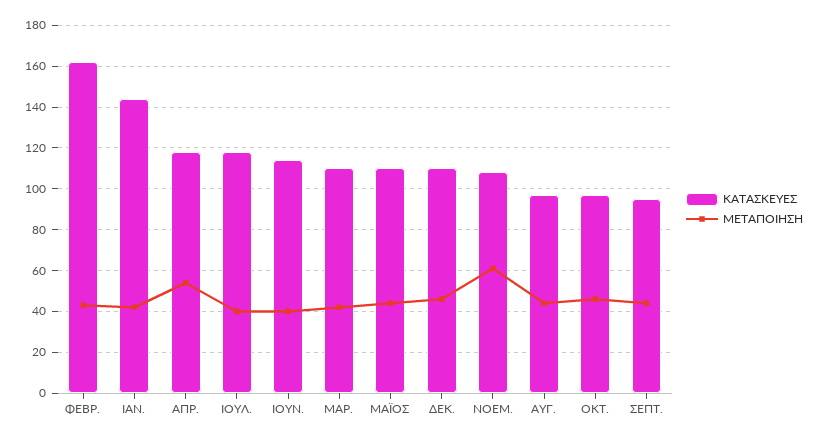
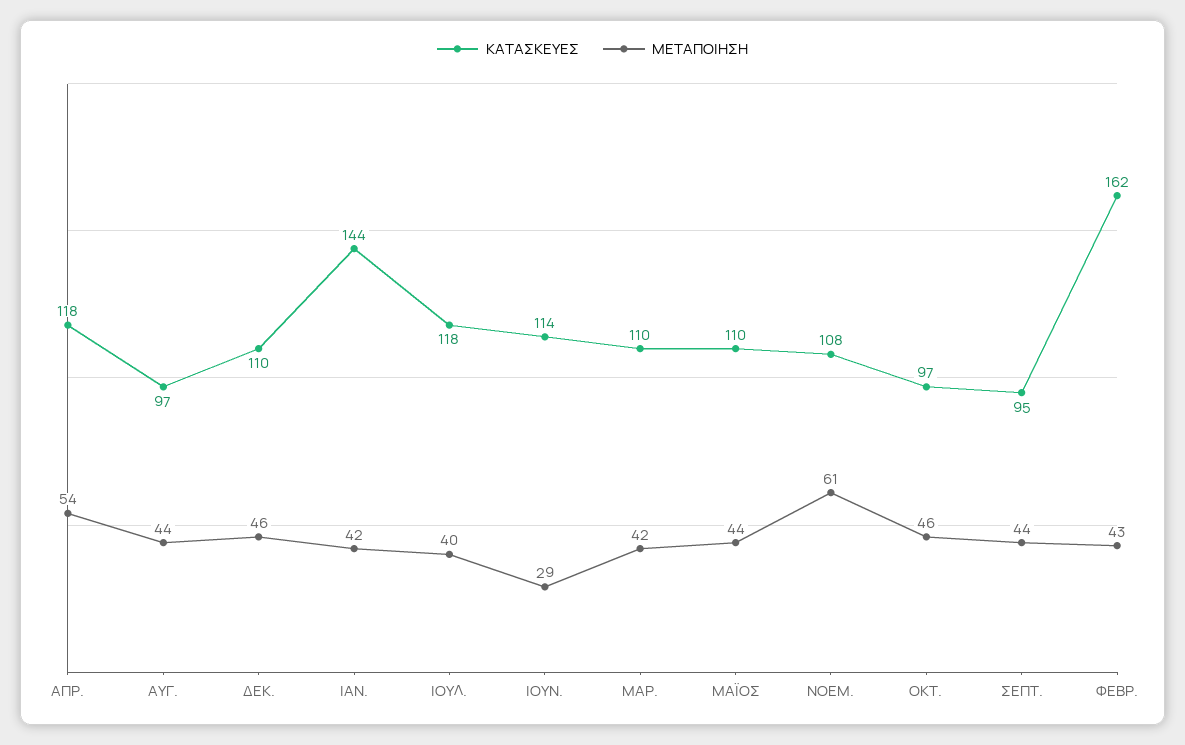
  {
    "ΚΑΤΑΣΚΕΥΕΣ": {
      "ΦΕΒΡ.": 162,
      "ΙΑΝ.": 144,
      "ΑΠΡ.": 118,
      "ΙΟΥΛ.": 118,
      "ΙΟΥΝ.": 114,
      "ΜΑΡ.": 110,
      "ΜΑΪΟΣ": 110,
      "ΔΕΚ.": 110,
      "ΝΟΕΜ.": 108,
      "ΑΥΓ.": 97,
      "ΟΚΤ.": 97,
      "ΣΕΠΤ.": 95
    },
    "ΜΕΤΑΠΟΙΗΣΗ": {
      "ΦΕΒΡ.": 43,
      "ΙΑΝ.": 42,
      "ΑΠΡ.": 54,
      "ΙΟΥΛ.": 40,
-     "ΙΟΥΝ.": 40,
+     "ΙΟΥΝ.": 29,
      "ΜΑΡ.": 42,
      "ΜΑΪΟΣ": 44,
      "ΔΕΚ.": 46,
      "ΝΟΕΜ.": 61,
      "ΑΥΓ.": 44,
      "ΟΚΤ.": 46,
      "ΣΕΠΤ.": 44
    }
  }

